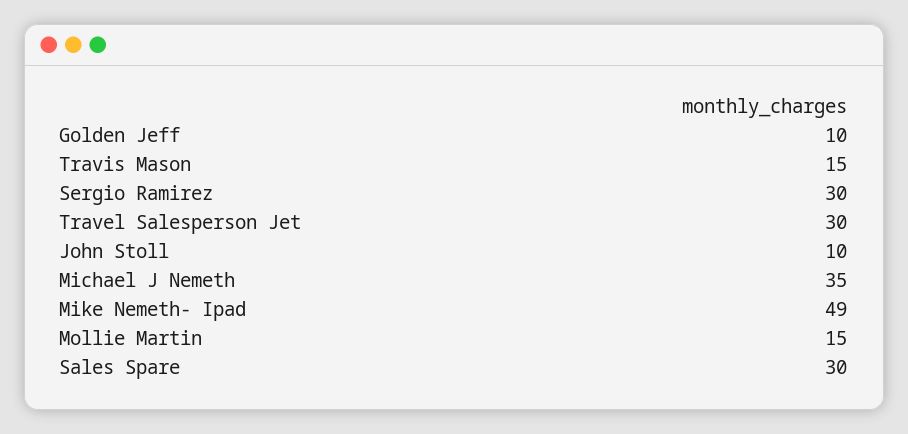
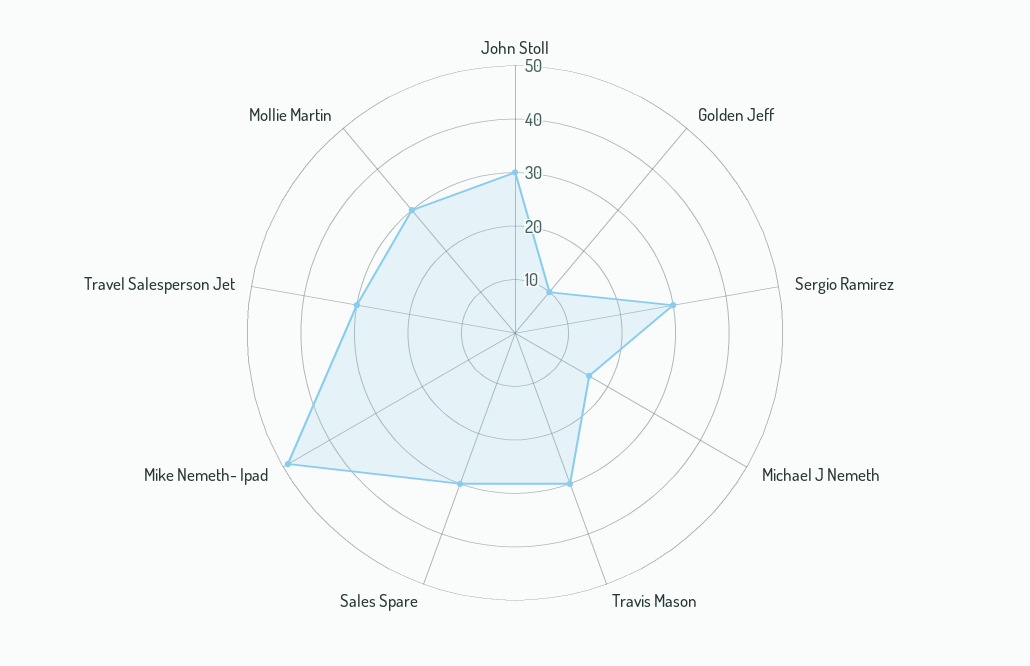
  {
    "Golden Jeff": 10,
-   "Travis Mason": 15,
+   "Travis Mason": 30,
    "Sergio Ramirez": 30,
    "Travel Salesperson Jet": 30,
-   "John Stoll": 10,
+   "John Stoll": 30,
-   "Michael J Nemeth": 35,
+   "Michael J Nemeth": 15,
    "Mike Nemeth- Ipad": 49,
-   "Mollie Martin": 15,
+   "Mollie Martin": 30,
    "Sales Spare": 30
  }

